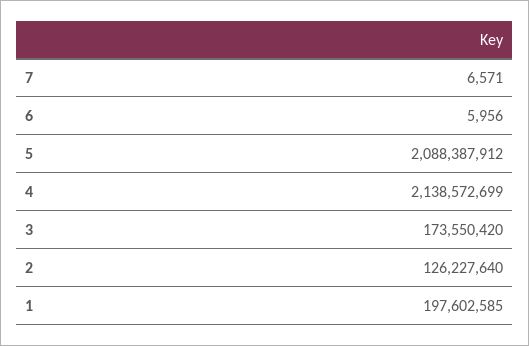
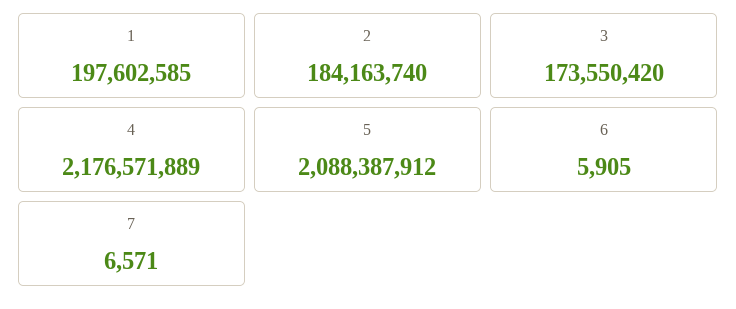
  {
    "7": 6571,
-   "6": 5956,
+   "6": 5905,
    "5": 2088387912,
-   "4": 2138572699,
+   "4": 2176571889,
    "3": 173550420,
-   "2": 126227640,
+   "2": 184163740,
    "1": 197602585
  }

